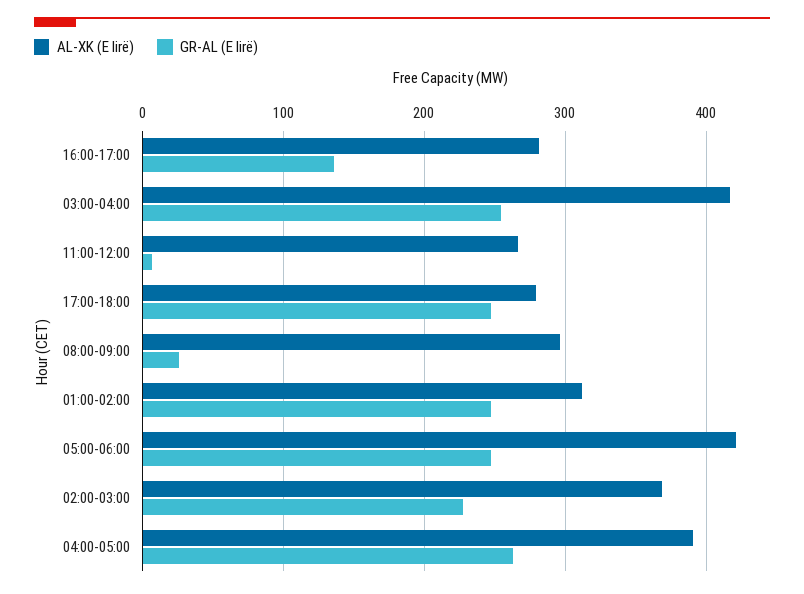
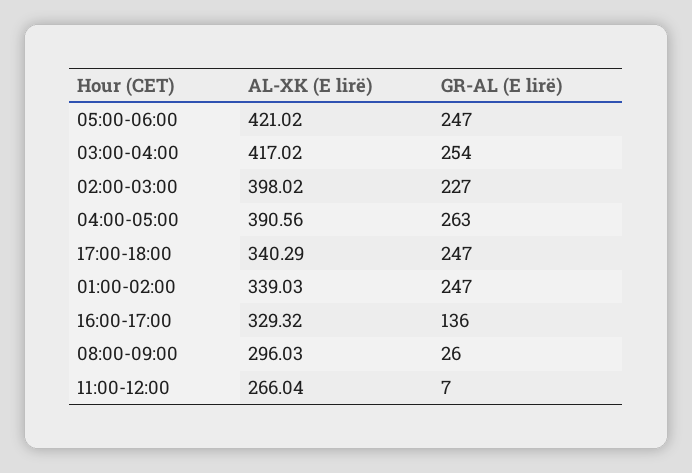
  {
    "AL-XK (E lirë)": {
-     "16:00-17:00": 280,
+     "16:00-17:00": 329.32,
      "03:00-04:00": 417.02,
      "11:00-12:00": 266.04,
-     "17:00-18:00": 280,
+     "17:00-18:00": 340.29,
      "08:00-09:00": 296.03,
-     "01:00-02:00": 310,
+     "01:00-02:00": 339.03,
      "05:00-06:00": 421.02,
-     "02:00-03:00": 370,
+     "02:00-03:00": 398.02,
      "04:00-05:00": 390.56
    },
    "GR-AL (E lirë)": {
      "16:00-17:00": 136,
      "03:00-04:00": 254,
      "11:00-12:00": 7,
      "17:00-18:00": 247,
      "08:00-09:00": 26,
      "01:00-02:00": 247,
      "05:00-06:00": 247,
      "02:00-03:00": 227,
      "04:00-05:00": 263
    }
  }

